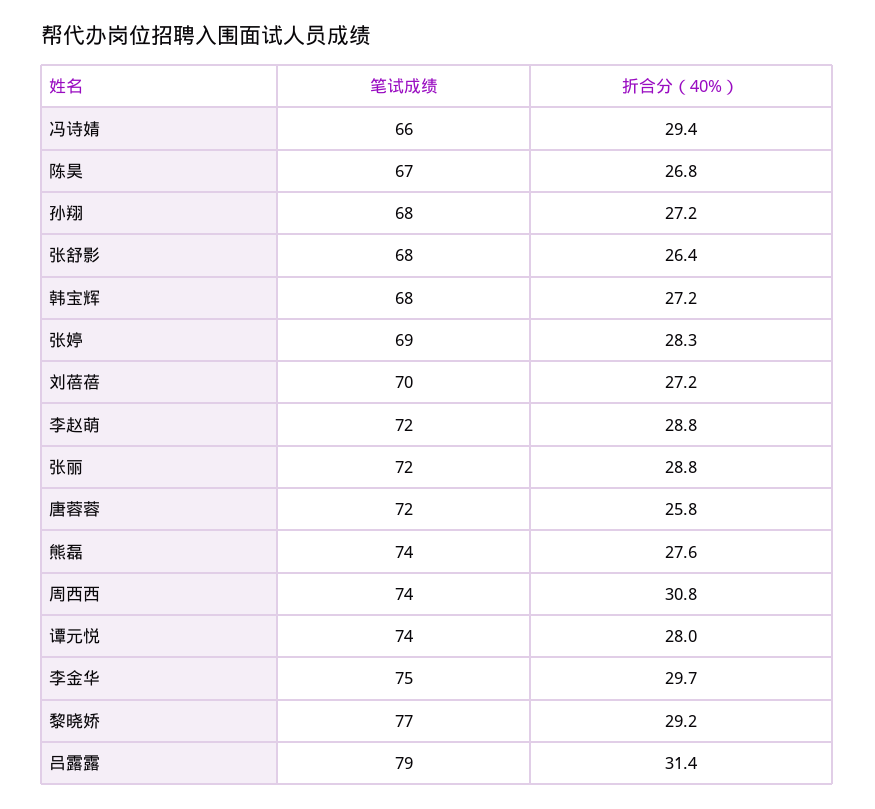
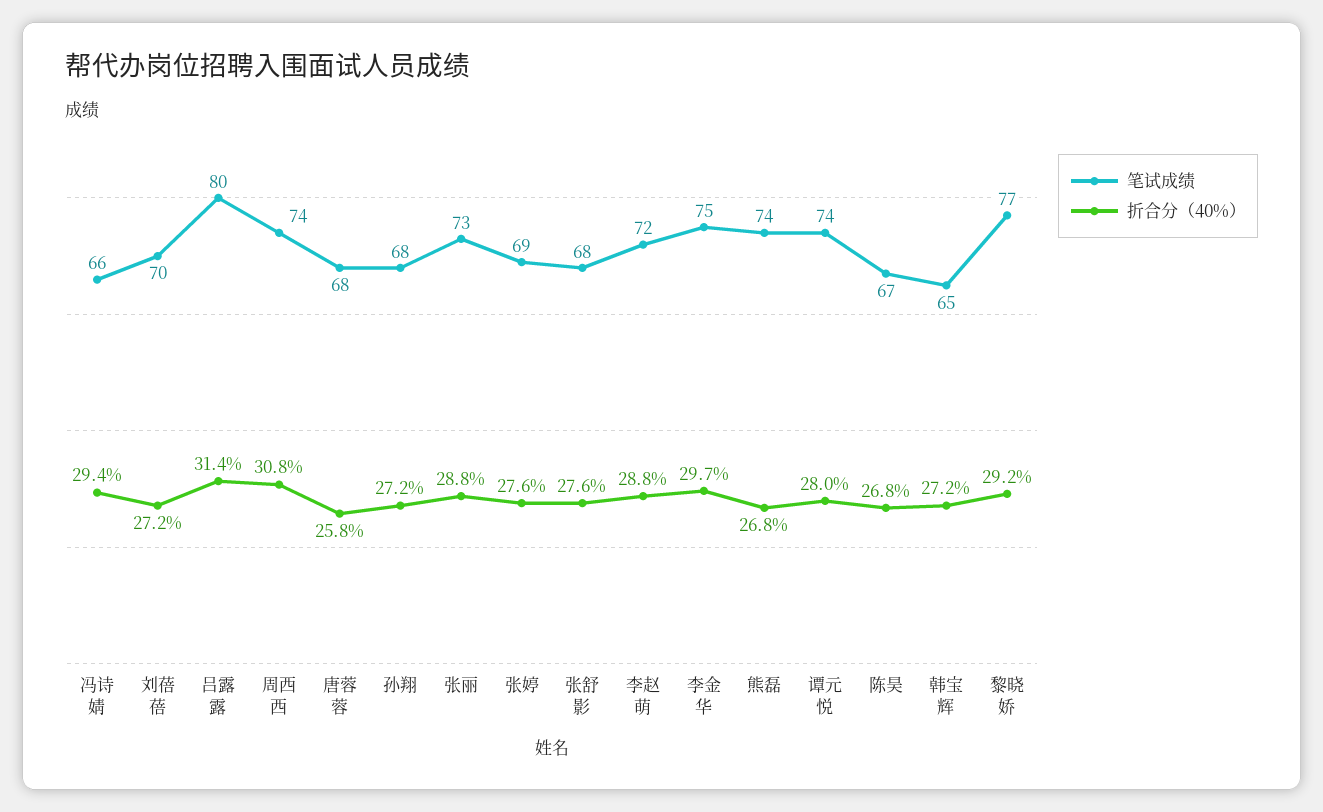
  {
    "笔试成绩": {
      "冯诗婧": 66,
      "陈昊": 67,
      "孙翔": 68,
      "张舒影": 68,
-     "韩宝辉": 68,
+     "韩宝辉": 65,
      "张婷": 69,
      "刘蓓蓓": 70,
      "李赵萌": 72,
-     "张丽": 72,
+     "张丽": 73,
-     "唐蓉蓉": 72,
+     "唐蓉蓉": 68,
      "熊磊": 74,
      "周西西": 74,
      "谭元悦": 74,
      "李金华": 75,
      "黎晓娇": 77,
-     "吕露露": 79
+     "吕露露": 80
    },
    "折合分（40%）": {
      "冯诗婧": 29.4,
      "陈昊": 26.8,
      "孙翔": 27.2,
-     "张舒影": 26.4,
+     "张舒影": 27.6,
      "韩宝辉": 27.2,
-     "张婷": 28.3,
+     "张婷": 27.6,
      "刘蓓蓓": 27.2,
      "李赵萌": 28.8,
      "张丽": 28.8,
      "唐蓉蓉": 25.8,
-     "熊磊": 27.6,
+     "熊磊": 26.8,
      "周西西": 30.8,
      "谭元悦": 28,
      "李金华": 29.7,
      "黎晓娇": 29.2,
      "吕露露": 31.4
    }
  }

